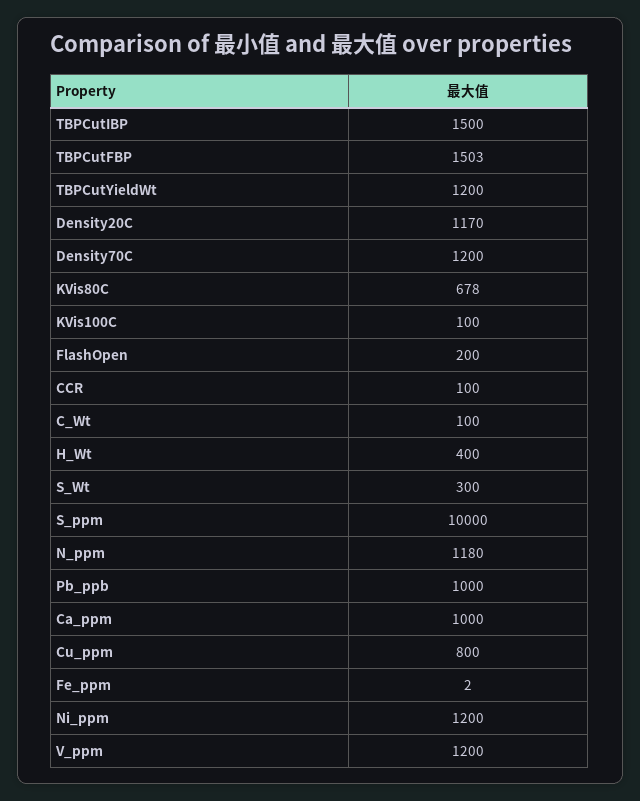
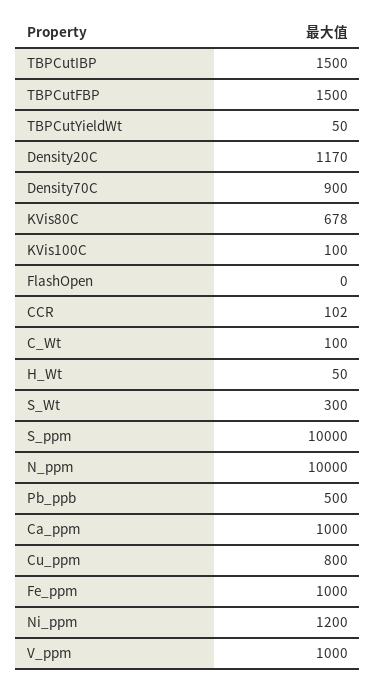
  {
    "TBPCutIBP": 1500,
-   "TBPCutFBP": 1503,
+   "TBPCutFBP": 1500,
-   "TBPCutYieldWt": 1200,
+   "TBPCutYieldWt": 50,
    "Density20C": 1170,
-   "Density70C": 1200,
+   "Density70C": 900,
    "KVis80C": 678,
    "KVis100C": 100,
-   "FlashOpen": 200,
+   "FlashOpen": 0,
-   "CCR": 100,
+   "CCR": 102,
    "C_Wt": 100,
-   "H_Wt": 400,
+   "H_Wt": 50,
    "S_Wt": 300,
    "S_ppm": 10000,
-   "N_ppm": 1180,
+   "N_ppm": 10000,
-   "Pb_ppb": 1000,
+   "Pb_ppb": 500,
    "Ca_ppm": 1000,
    "Cu_ppm": 800,
-   "Fe_ppm": 2,
+   "Fe_ppm": 1000,
    "Ni_ppm": 1200,
-   "V_ppm": 1200
+   "V_ppm": 1000
  }

